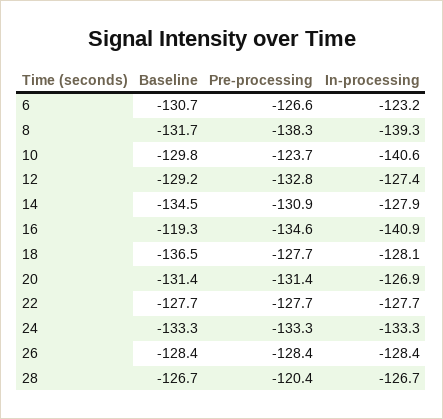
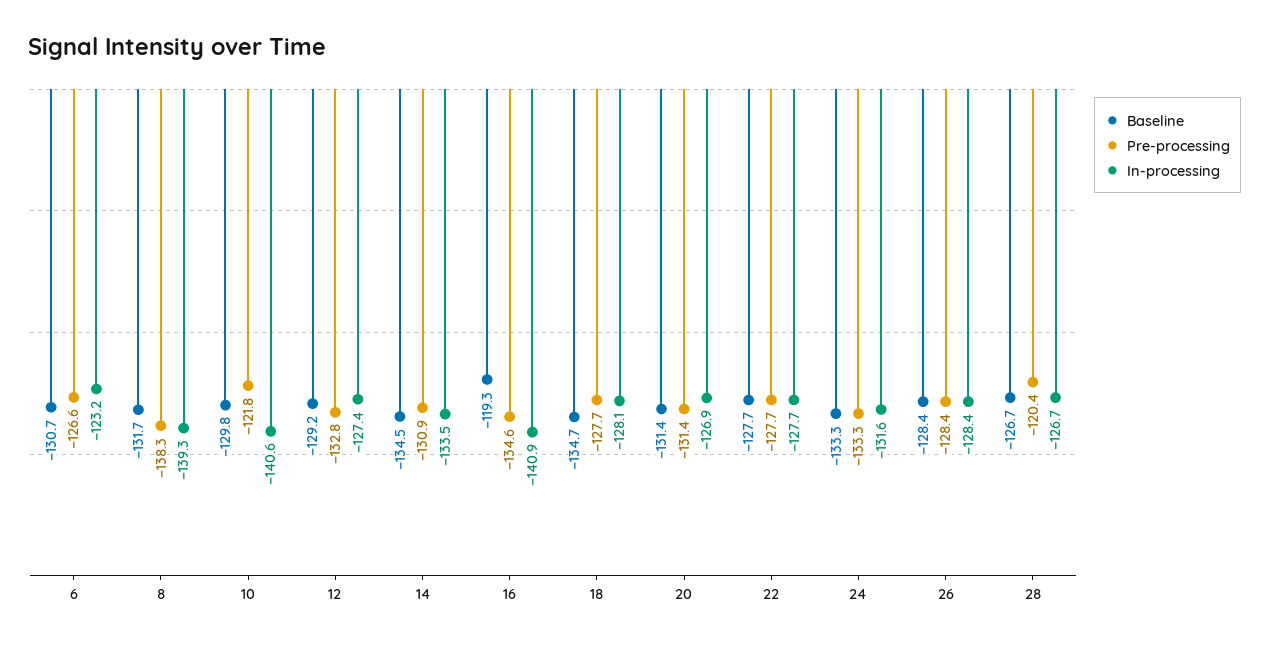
  {
    "Baseline": {
      "6": -130.7,
      "8": -131.7,
      "10": -129.8,
      "12": -129.2,
      "14": -134.5,
      "16": -119.3,
-     "18": -136.5,
+     "18": -134.7,
      "20": -131.4,
      "22": -127.7,
      "24": -133.3,
      "26": -128.4,
      "28": -126.7
    },
    "Pre-processing": {
      "6": -126.6,
      "8": -138.3,
-     "10": -123.7,
+     "10": -121.8,
      "12": -132.8,
      "14": -130.9,
      "16": -134.6,
      "18": -127.7,
      "20": -131.4,
      "22": -127.7,
      "24": -133.3,
      "26": -128.4,
      "28": -120.4
    },
    "In-processing": {
      "6": -123.2,
      "8": -139.3,
      "10": -140.6,
      "12": -127.4,
-     "14": -127.9,
+     "14": -133.5,
      "16": -140.9,
      "18": -128.1,
      "20": -126.9,
      "22": -127.7,
-     "24": -133.3,
+     "24": -131.6,
      "26": -128.4,
      "28": -126.7
    }
  }

